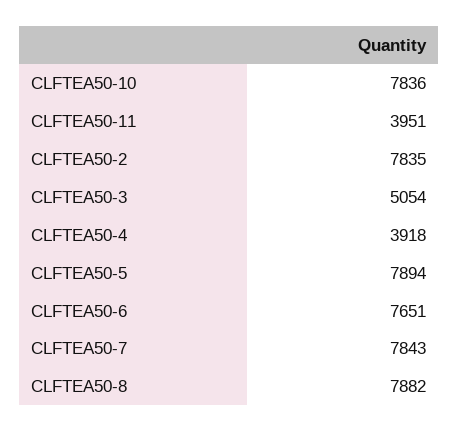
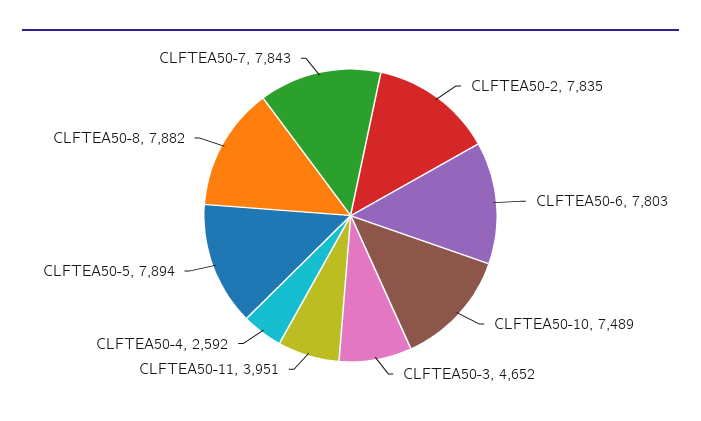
  {
-   "CLFTEA50-10": 7836,
+   "CLFTEA50-10": 7489,
    "CLFTEA50-11": 3951,
    "CLFTEA50-2": 7835,
-   "CLFTEA50-3": 5054,
+   "CLFTEA50-3": 4652,
-   "CLFTEA50-4": 3918,
+   "CLFTEA50-4": 2592,
    "CLFTEA50-5": 7894,
-   "CLFTEA50-6": 7651,
+   "CLFTEA50-6": 7803,
    "CLFTEA50-7": 7843,
    "CLFTEA50-8": 7882
  }

